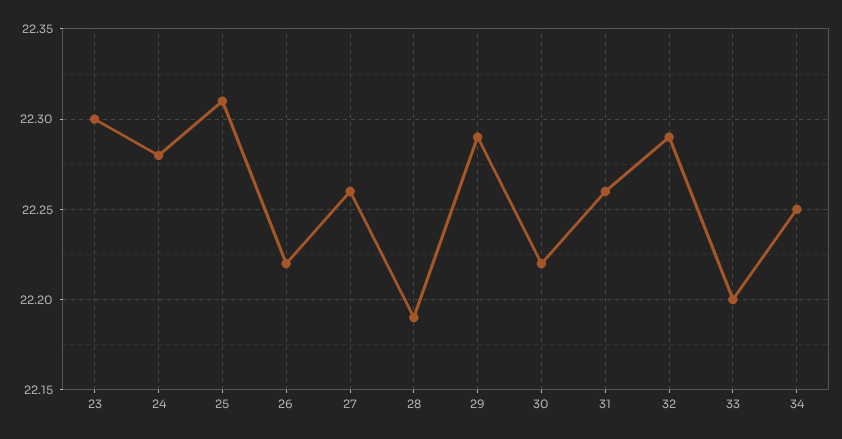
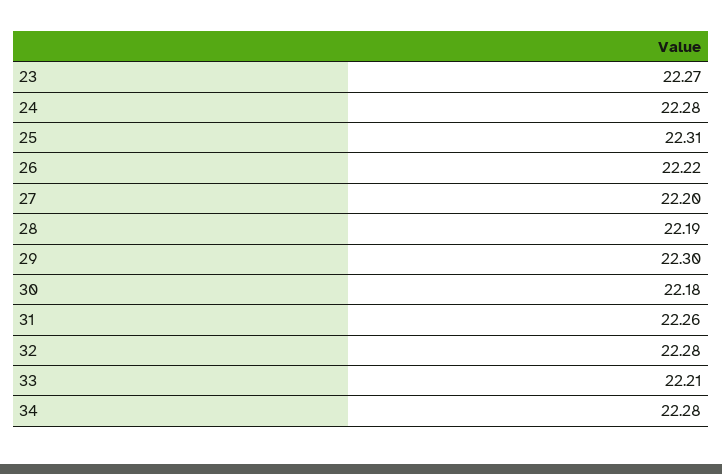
  {
-   "23": 22.3,
+   "23": 22.27,
    "24": 22.28,
    "25": 22.31,
    "26": 22.22,
-   "27": 22.26,
+   "27": 22.2,
    "28": 22.19,
-   "29": 22.29,
+   "29": 22.3,
-   "30": 22.22,
+   "30": 22.18,
    "31": 22.26,
-   "32": 22.29,
+   "32": 22.28,
-   "33": 22.2,
+   "33": 22.21,
-   "34": 22.25
+   "34": 22.28
  }

